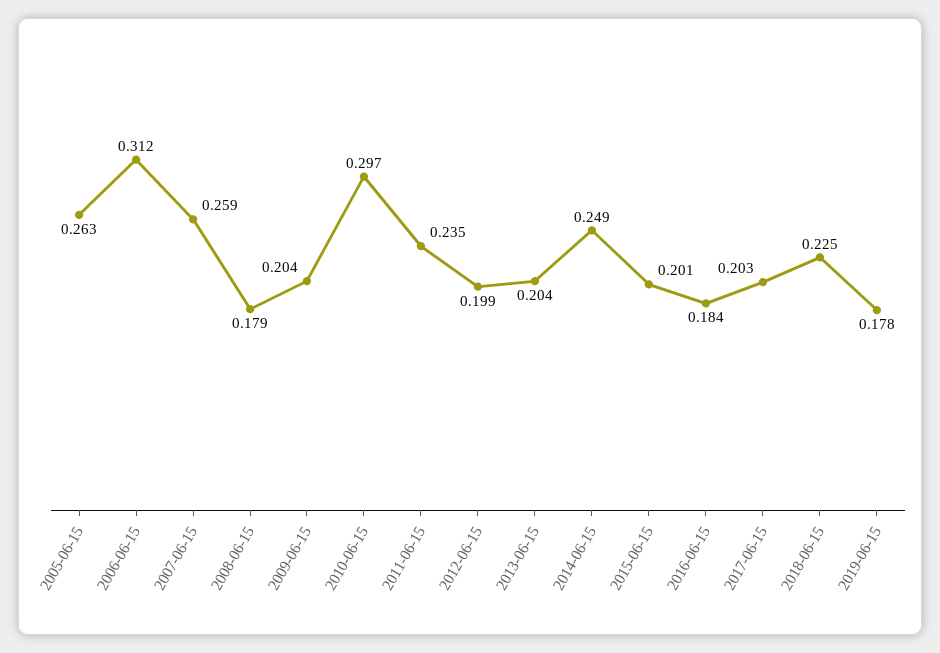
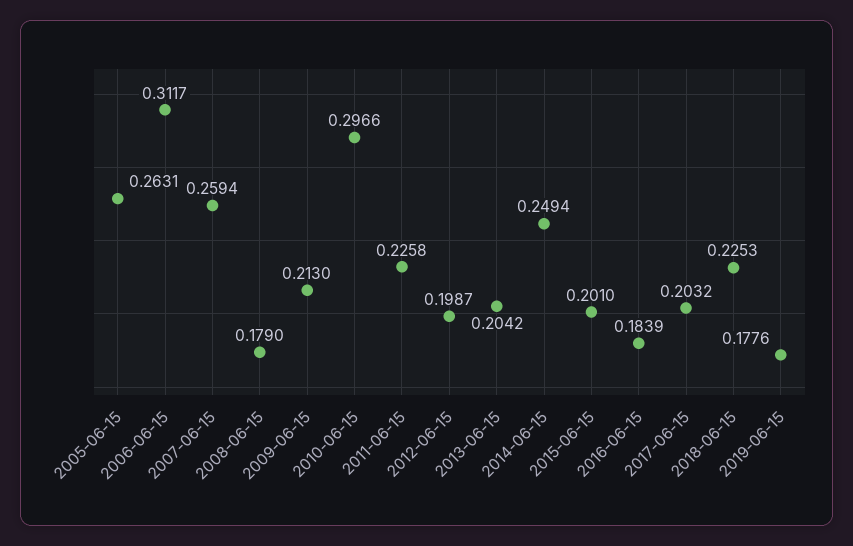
  {
    "2005-06-15": 0.2631,
    "2006-06-15": 0.3117,
    "2007-06-15": 0.2594,
    "2008-06-15": 0.179,
-   "2009-06-15": 0.204,
+   "2009-06-15": 0.213,
    "2010-06-15": 0.2966,
-   "2011-06-15": 0.235,
+   "2011-06-15": 0.2258,
    "2012-06-15": 0.1987,
    "2013-06-15": 0.2042,
    "2014-06-15": 0.2494,
    "2015-06-15": 0.201,
    "2016-06-15": 0.1839,
    "2017-06-15": 0.2032,
    "2018-06-15": 0.2253,
    "2019-06-15": 0.1776
  }

